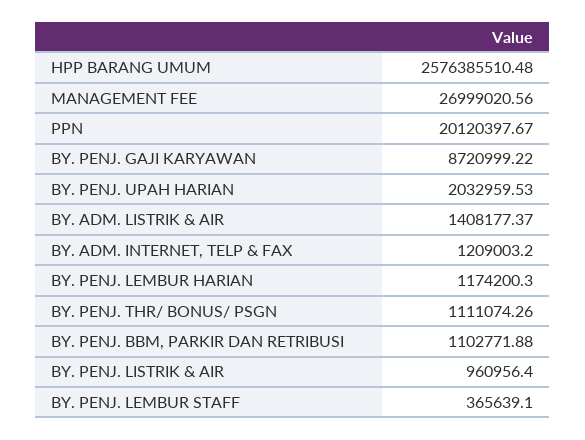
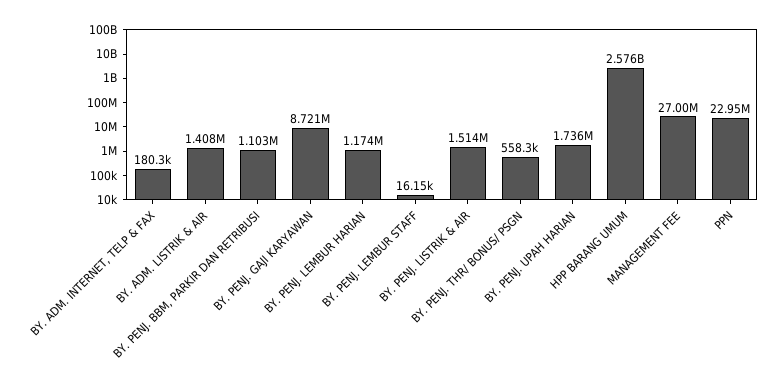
  {
    "HPP BARANG UMUM": 2576385510.48,
    "MANAGEMENT FEE": 26999020.56,
-   "PPN": 20120397.67,
+   "PPN": 22950000,
    "BY. PENJ. GAJI KARYAWAN": 8720999.22,
-   "BY. PENJ. UPAH HARIAN": 2032959.53,
+   "BY. PENJ. UPAH HARIAN": 1736000,
    "BY. ADM. LISTRIK & AIR": 1408177.37,
-   "BY. ADM. INTERNET, TELP & FAX": 1209003.2,
+   "BY. ADM. INTERNET, TELP & FAX": 180300,
    "BY. PENJ. LEMBUR HARIAN": 1174200.3,
-   "BY. PENJ. THR/ BONUS/ PSGN": 1111074.26,
+   "BY. PENJ. THR/ BONUS/ PSGN": 558300,
    "BY. PENJ. BBM, PARKIR DAN RETRIBUSI": 1102771.88,
-   "BY. PENJ. LISTRIK & AIR": 960956.4,
+   "BY. PENJ. LISTRIK & AIR": 1514000,
-   "BY. PENJ. LEMBUR STAFF": 365639.1
+   "BY. PENJ. LEMBUR STAFF": 16150
  }

